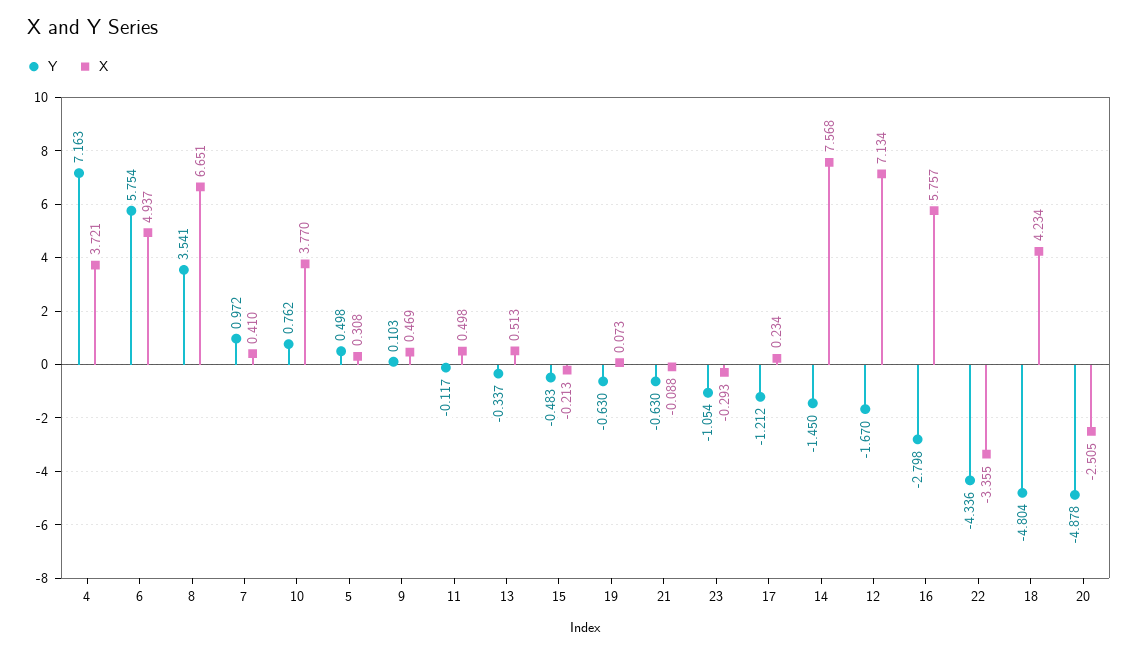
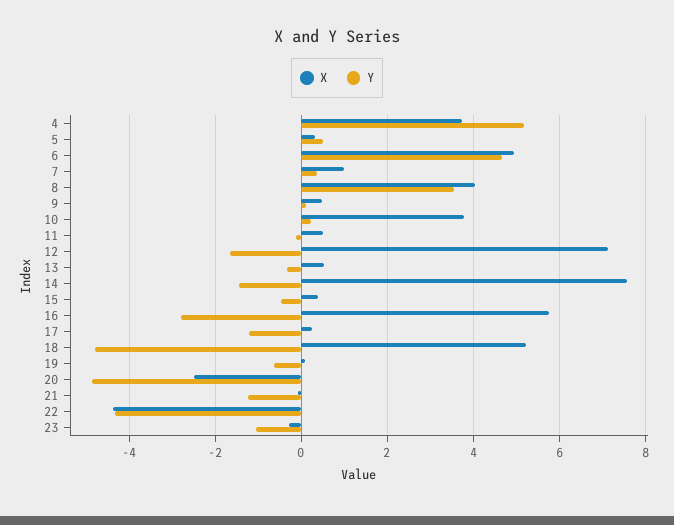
  {
    "Y": {
-     "4": 7.163,
+     "4": 5.2,
-     "6": 5.754,
+     "6": 4.6,
      "8": 3.541,
-     "7": 0.972,
+     "7": 0.4,
-     "10": 0.762,
+     "10": 0.2,
      "5": 0.498,
      "9": 0.103,
      "11": -0.117,
      "13": -0.337,
      "15": -0.483,
      "19": -0.63,
-     "21": -0.63,
+     "21": -1.2,
      "23": -1.054,
      "17": -1.212,
      "14": -1.45,
      "12": -1.67,
      "16": -2.798,
      "22": -4.336,
      "18": -4.804,
      "20": -4.878
    },
    "X": {
      "4": 3.721,
      "6": 4.937,
-     "8": 6.651,
+     "8": 4,
-     "7": 0.41,
+     "7": 1,
      "10": 3.77,
      "5": 0.308,
      "9": 0.469,
      "11": 0.498,
      "13": 0.513,
-     "15": -0.213,
+     "15": 0.4,
      "19": 0.073,
      "21": -0.088,
      "23": -0.293,
      "17": 0.234,
      "14": 7.568,
      "12": 7.134,
      "16": 5.757,
-     "22": -3.355,
+     "22": -4.4,
-     "18": 4.234,
+     "18": 5.2,
      "20": -2.505
    }
  }

